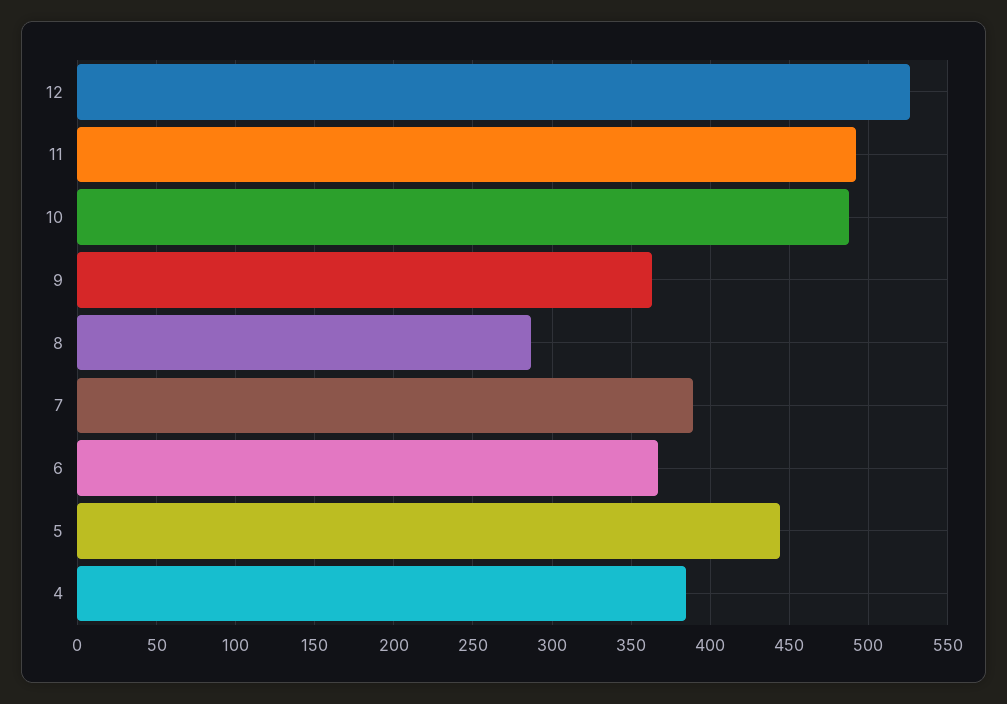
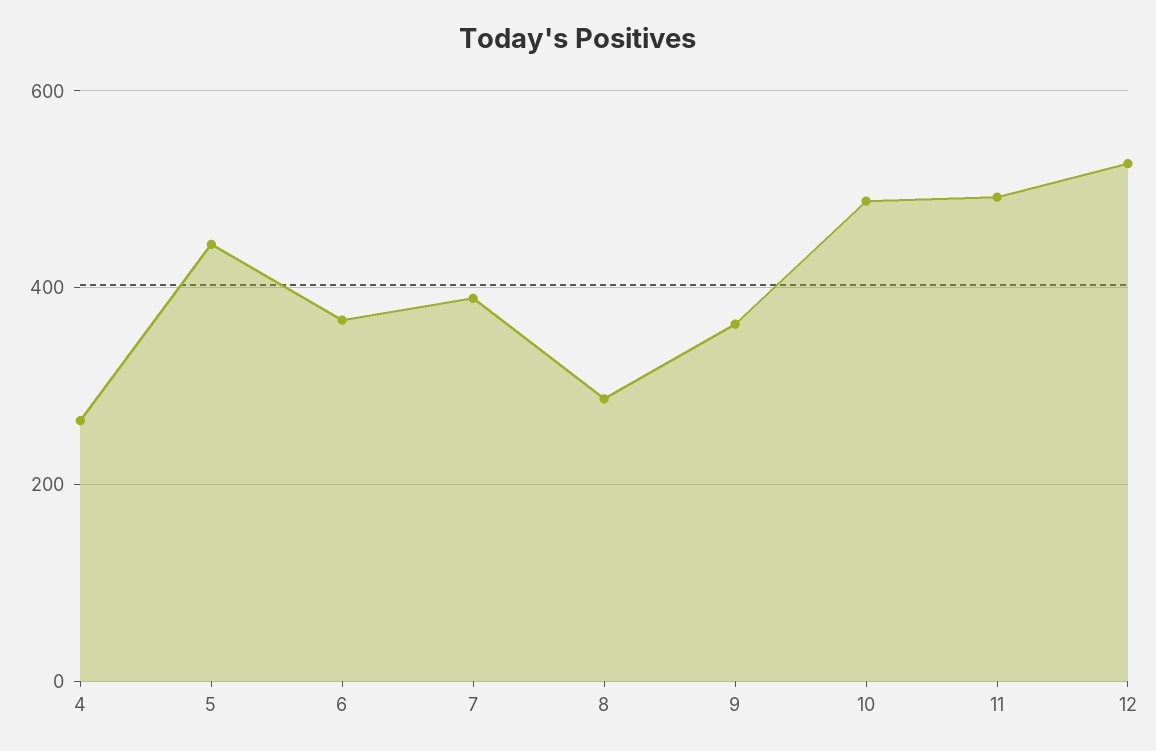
  {
    "12": 525,
    "11": 490,
    "10": 490,
    "9": 365,
    "8": 285,
    "7": 390,
    "6": 365,
    "5": 445,
-   "4": 385
+   "4": 260
  }

